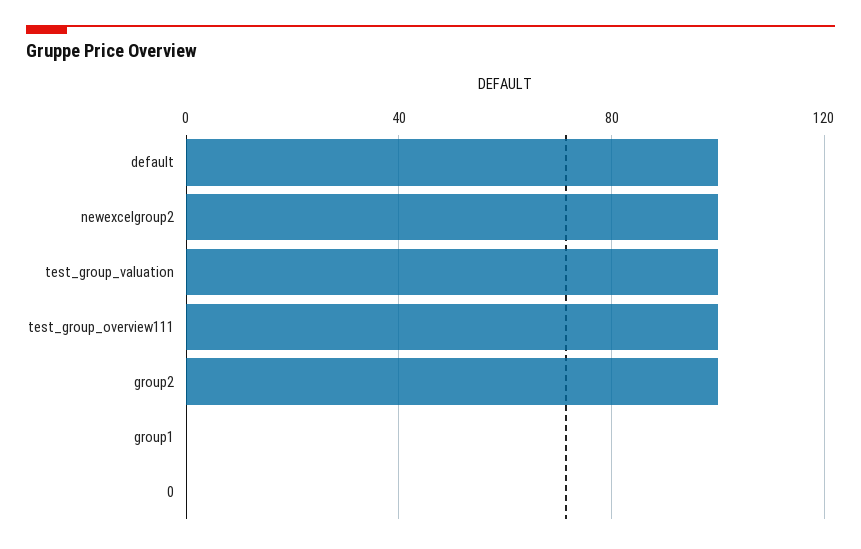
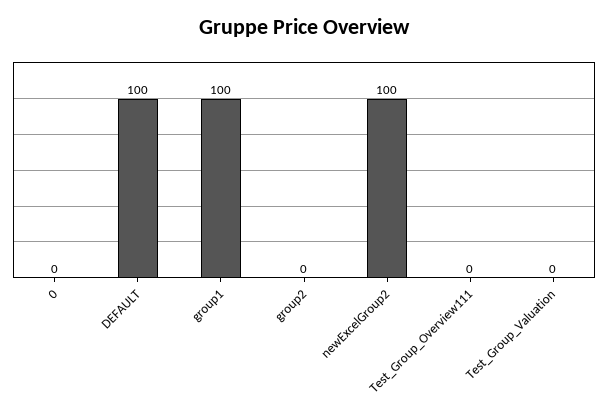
  {
    "default": 100,
    "newexcelgroup2": 100,
-   "test_group_valuation": 100,
+   "test_group_valuation": 0,
-   "test_group_overview111": 100,
+   "test_group_overview111": 0,
-   "group2": 100,
+   "group2": 0,
-   "group1": 0,
+   "group1": 100,
    "0": 0
  }

